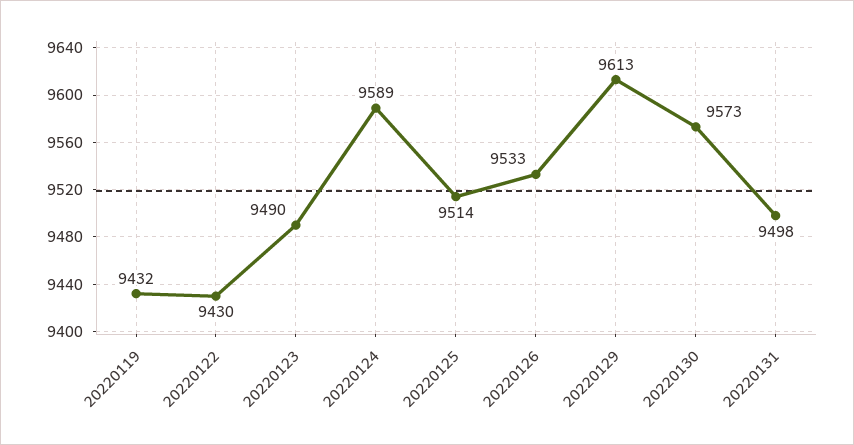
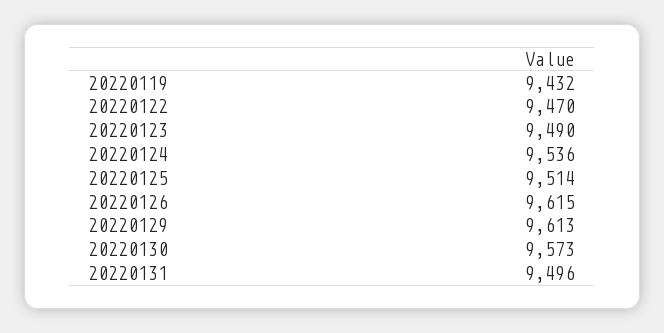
  {
    "20220119": 9432,
-   "20220122": 9430,
+   "20220122": 9470,
    "20220123": 9490,
-   "20220124": 9589,
+   "20220124": 9536,
    "20220125": 9514,
-   "20220126": 9533,
+   "20220126": 9615,
    "20220129": 9613,
    "20220130": 9573,
-   "20220131": 9498
+   "20220131": 9496
  }

